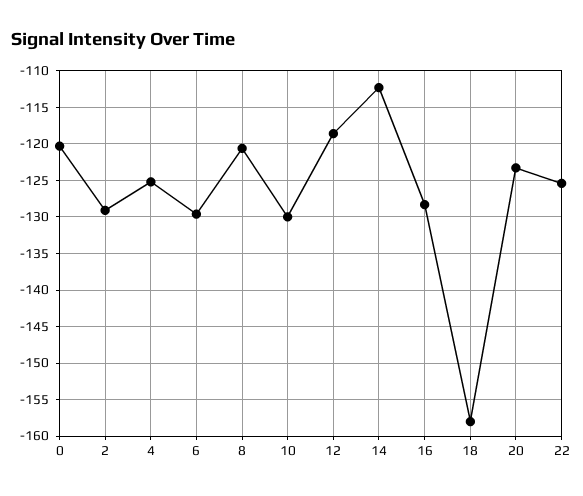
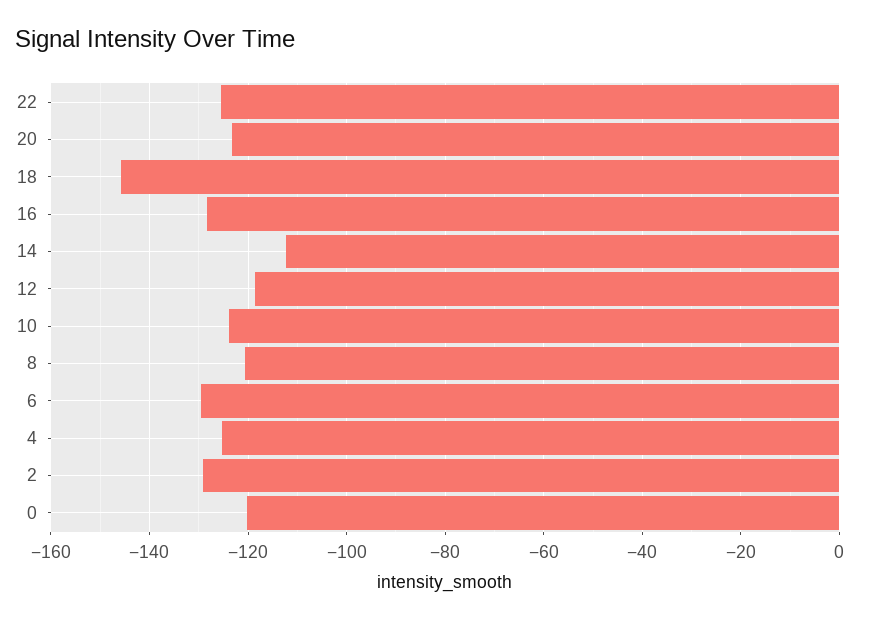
  {
    "0": -120,
    "2": -129,
    "4": -125,
    "6": -130,
    "8": -121,
-   "10": -130,
+   "10": -124,
    "12": -119,
    "14": -112,
    "16": -128,
-   "18": -158,
+   "18": -146,
    "20": -123,
    "22": -125
  }

